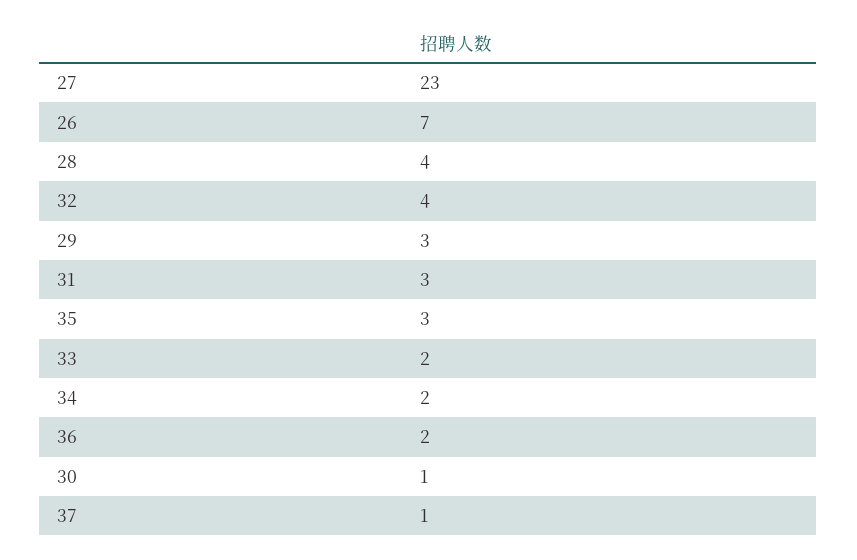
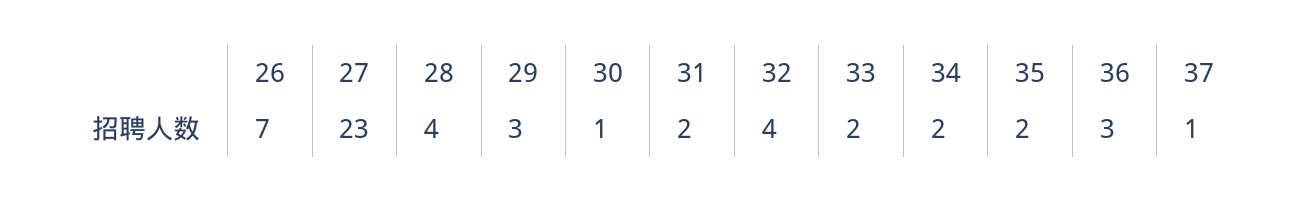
  {
    "27": 23,
    "26": 7,
    "28": 4,
    "32": 4,
    "29": 3,
-   "31": 3,
+   "31": 2,
-   "35": 3,
+   "35": 2,
    "33": 2,
    "34": 2,
-   "36": 2,
+   "36": 3,
    "30": 1,
    "37": 1
  }

